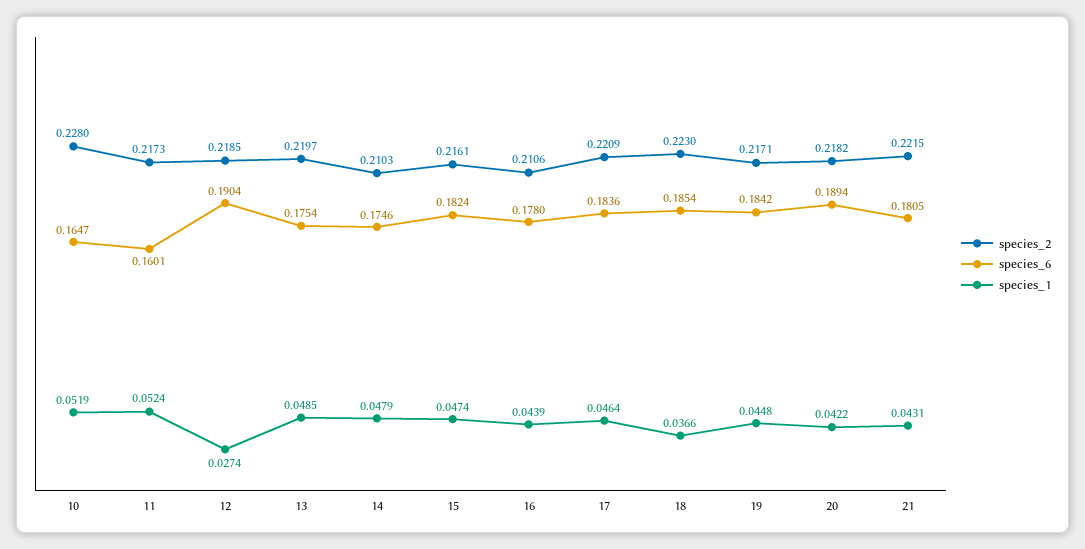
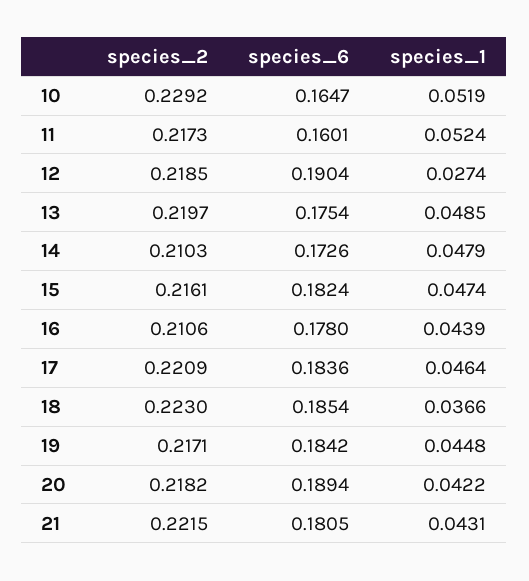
  {
    "species_2": {
-     "10": 0.228,
+     "10": 0.2292,
      "11": 0.2173,
      "12": 0.2185,
      "13": 0.2197,
      "14": 0.2103,
      "15": 0.2161,
      "16": 0.2106,
      "17": 0.2209,
      "18": 0.223,
      "19": 0.2171,
      "20": 0.2182,
      "21": 0.2215
    },
    "species_6": {
      "10": 0.1647,
      "11": 0.1601,
      "12": 0.1904,
      "13": 0.1754,
-     "14": 0.1746,
+     "14": 0.1726,
      "15": 0.1824,
      "16": 0.178,
      "17": 0.1836,
      "18": 0.1854,
      "19": 0.1842,
      "20": 0.1894,
      "21": 0.1805
    },
    "species_1": {
      "10": 0.0519,
      "11": 0.0524,
      "12": 0.0274,
      "13": 0.0485,
      "14": 0.0479,
      "15": 0.0474,
      "16": 0.0439,
      "17": 0.0464,
      "18": 0.0366,
      "19": 0.0448,
      "20": 0.0422,
      "21": 0.0431
    }
  }

